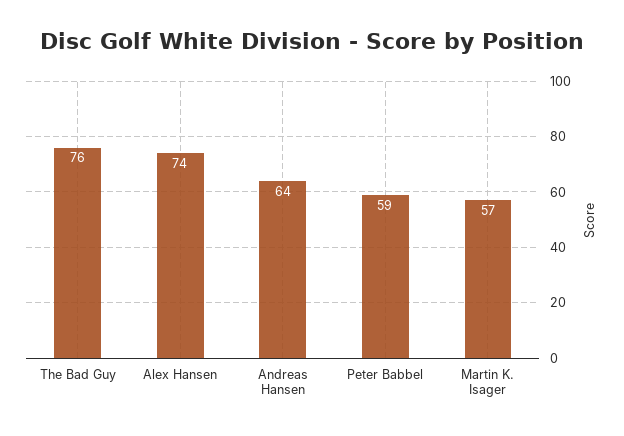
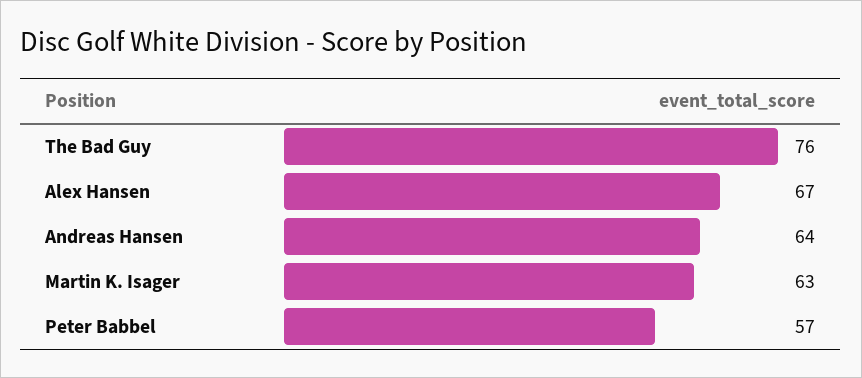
  {
    "The Bad Guy": 76,
-   "Alex Hansen": 74,
+   "Alex Hansen": 67,
    "Andreas Hansen": 64,
-   "Peter Babbel": 59,
+   "Peter Babbel": 57,
-   "Martin K. Isager": 57
+   "Martin K. Isager": 63
  }

